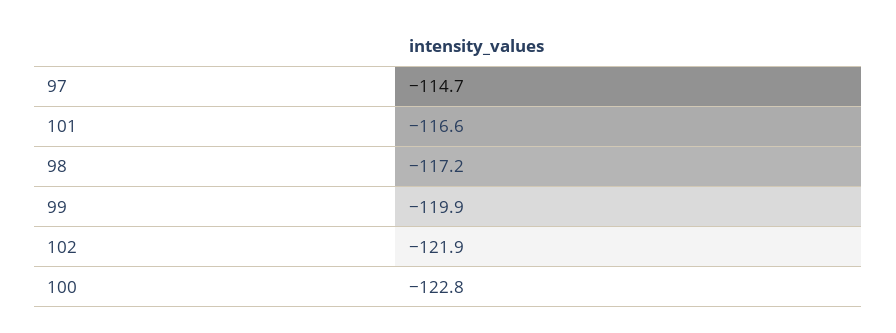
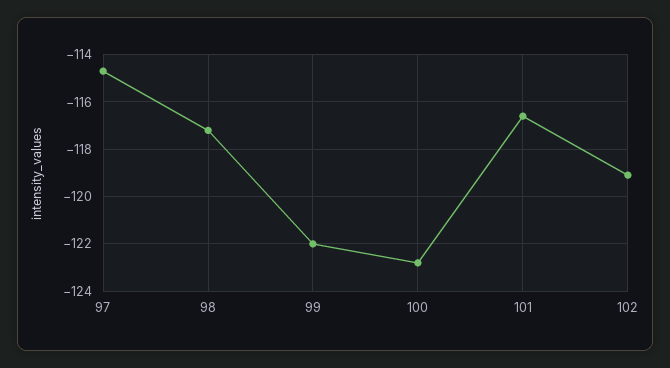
  {
    "97": -114.7,
    "101": -116.6,
    "98": -117.2,
-   "99": -119.9,
+   "99": -122,
-   "102": -121.9,
+   "102": -119,
    "100": -122.8
  }

